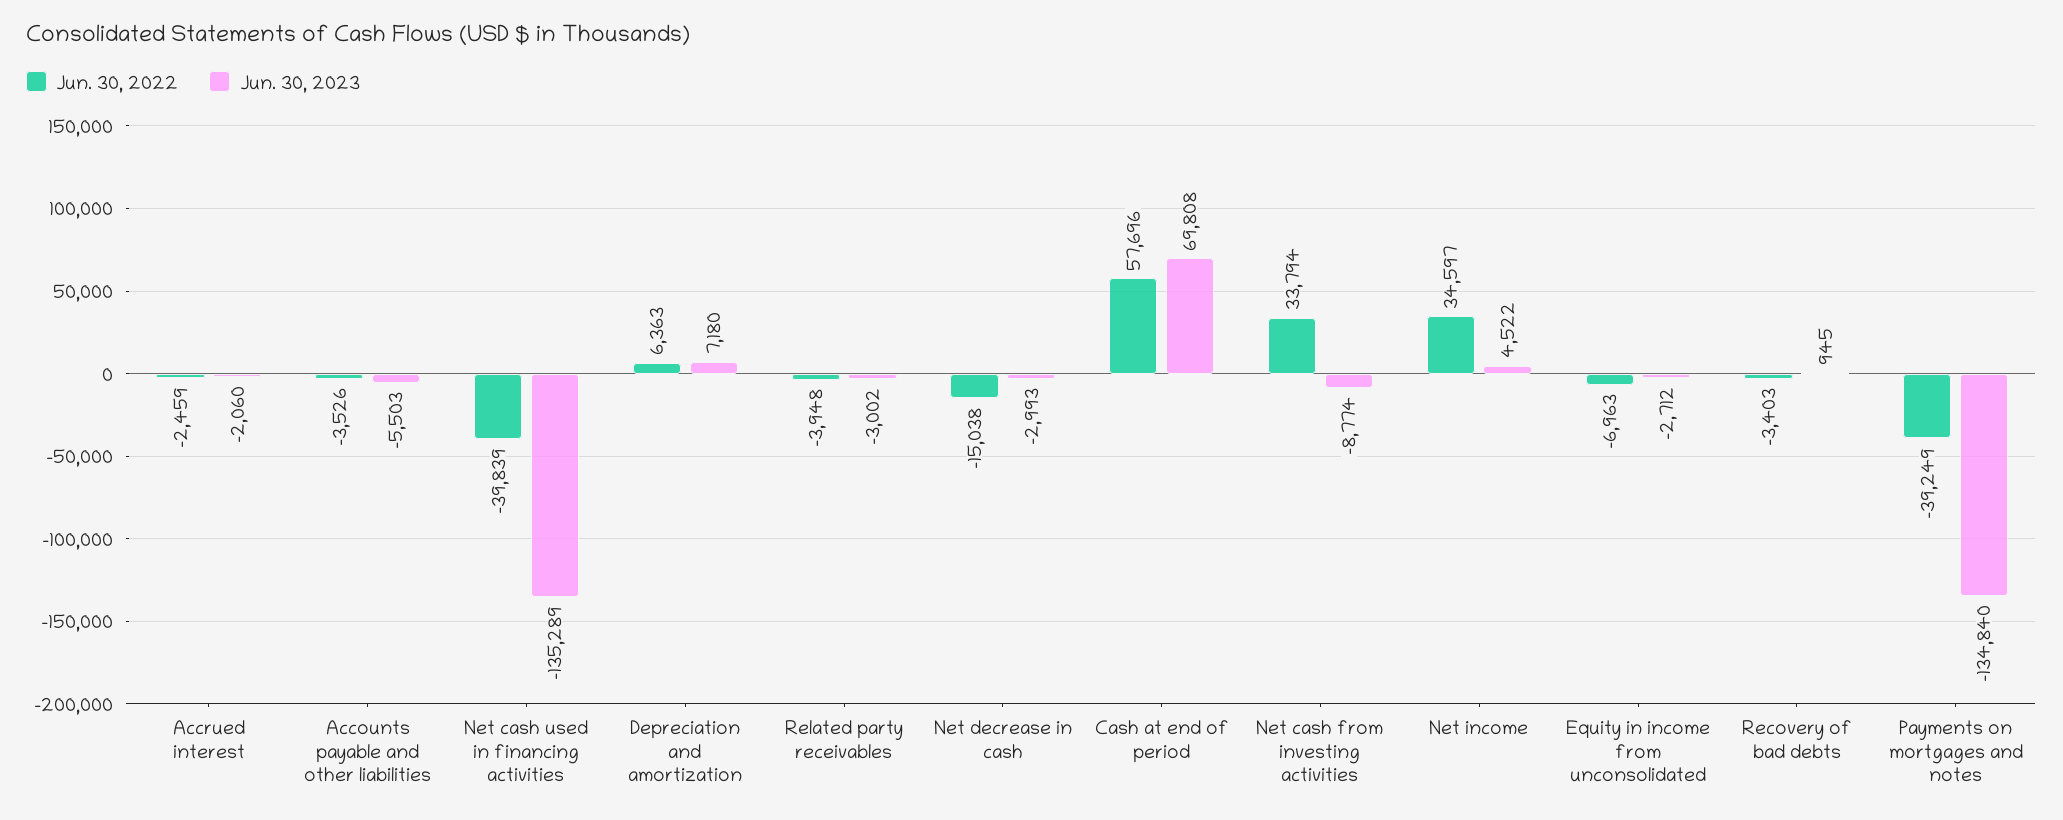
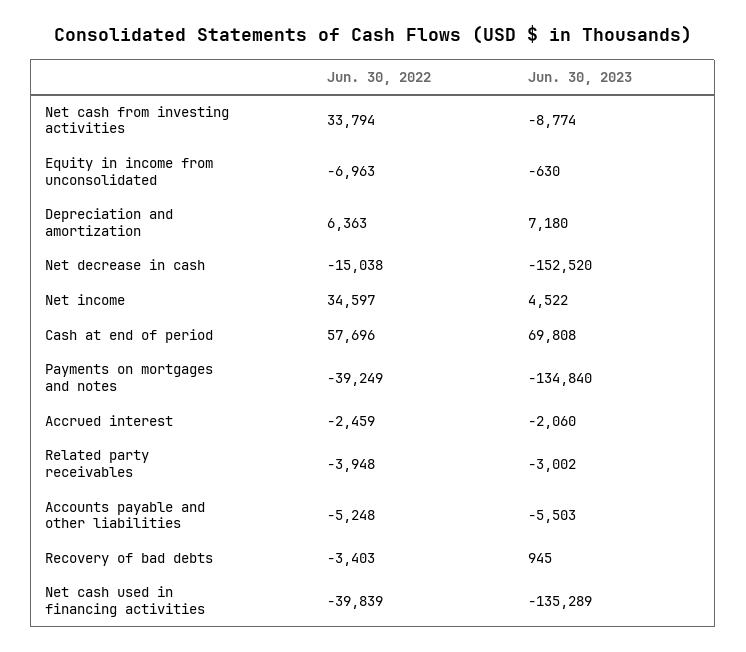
  {
    "Jun. 30, 2022": {
      "Accrued interest": -2459,
-     "Accounts payable and other liabilities": -3526,
+     "Accounts payable and other liabilities": -5248,
      "Net cash used in financing activities": -39839,
      "Depreciation and amortization": 6363,
      "Related party receivables": -3948,
      "Net decrease in cash": -15038,
      "Cash at end of period": 57696,
      "Net cash from investing activities": 33794,
      "Net income": 34597,
      "Equity in income from unconsolidated": -6963,
      "Recovery of bad debts": -3403,
      "Payments on mortgages and notes": -39249
    },
    "Jun. 30, 2023": {
      "Accrued interest": -2060,
      "Accounts payable and other liabilities": -5503,
      "Net cash used in financing activities": -135289,
      "Depreciation and amortization": 7180,
      "Related party receivables": -3002,
-     "Net decrease in cash": -2993,
+     "Net decrease in cash": -152520,
      "Cash at end of period": 69808,
      "Net cash from investing activities": -8774,
      "Net income": 4522,
-     "Equity in income from unconsolidated": -2712,
+     "Equity in income from unconsolidated": -630,
      "Recovery of bad debts": 945,
      "Payments on mortgages and notes": -134840
    }
  }

